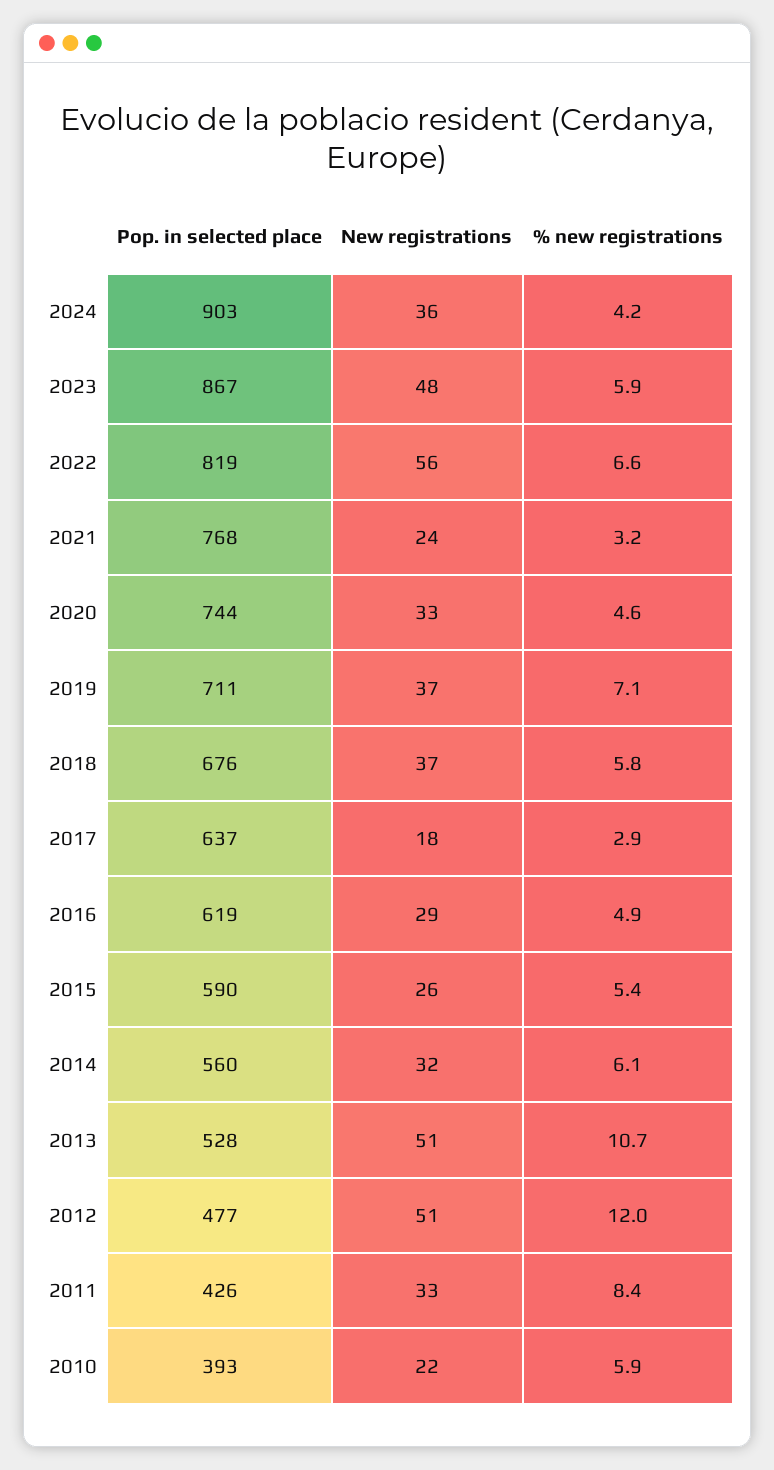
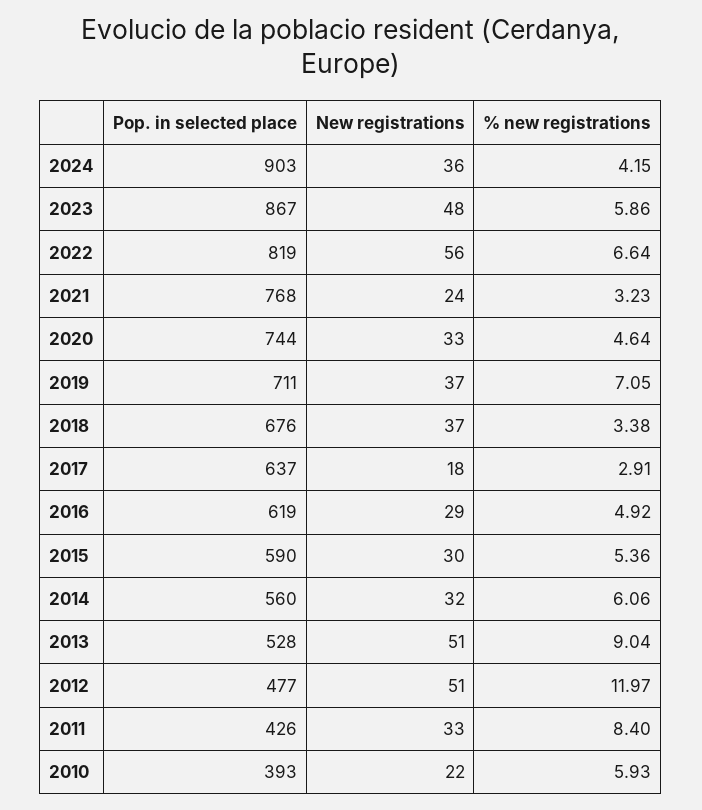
  {
    "Pop. in selected place": {
      "2024": 903,
      "2023": 867,
      "2022": 819,
      "2021": 768,
      "2020": 744,
      "2019": 711,
      "2018": 676,
      "2017": 637,
      "2016": 619,
      "2015": 590,
      "2014": 560,
      "2013": 528,
      "2012": 477,
      "2011": 426,
      "2010": 393
    },
    "New registrations": {
      "2024": 36,
      "2023": 48,
      "2022": 56,
      "2021": 24,
      "2020": 33,
      "2019": 37,
      "2018": 37,
      "2017": 18,
      "2016": 29,
-     "2015": 26,
+     "2015": 30,
      "2014": 32,
      "2013": 51,
      "2012": 51,
      "2011": 33,
      "2010": 22
    },
    "% new registrations": {
      "2024": 4.15,
      "2023": 5.86,
      "2022": 6.64,
      "2021": 3.23,
      "2020": 4.64,
      "2019": 7.05,
-     "2018": 5.8,
+     "2018": 3.38,
      "2017": 2.91,
      "2016": 4.92,
      "2015": 5.36,
      "2014": 6.06,
-     "2013": 10.7,
+     "2013": 9.04,
      "2012": 11.97,
      "2011": 8.4,
      "2010": 5.93
    }
  }

